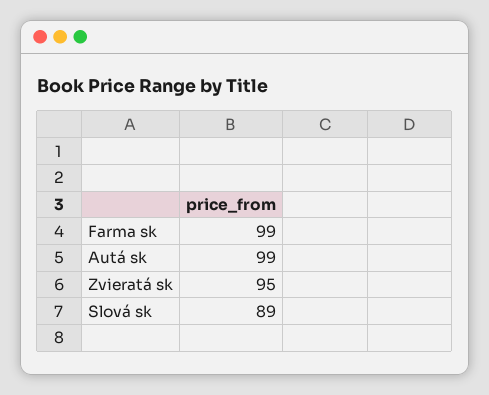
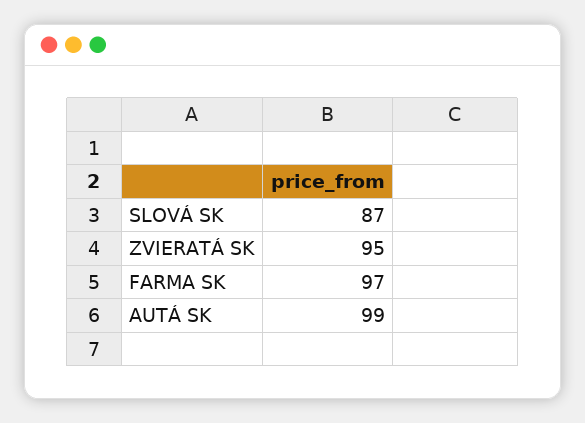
  {
-   "Farma sk": 99,
+   "Farma sk": 97,
    "Autá sk": 99,
    "Zvieratá sk": 95,
-   "Slová sk": 89
+   "Slová sk": 87
  }

